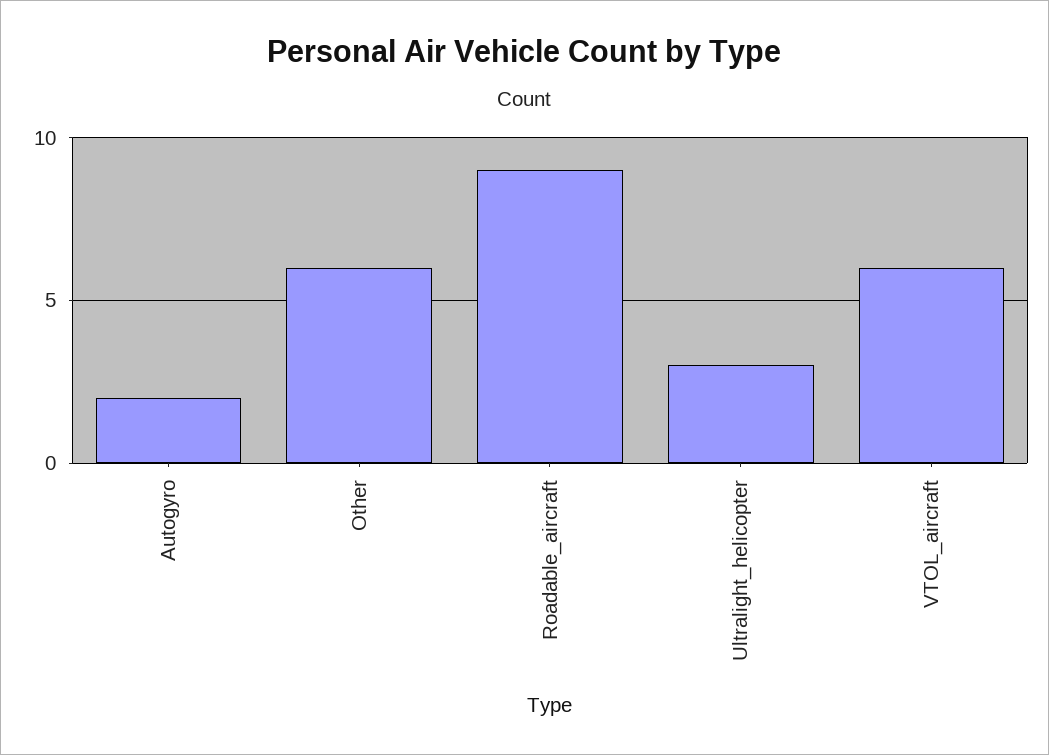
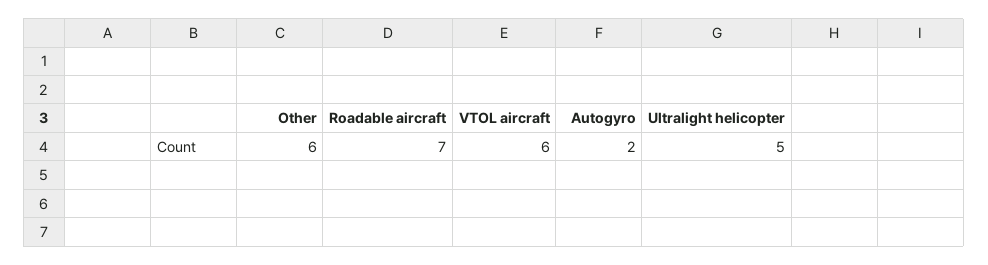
  {
    "Autogyro": 2,
    "Other": 6,
-   "Roadable_aircraft": 9,
+   "Roadable_aircraft": 7,
-   "Ultralight_helicopter": 3,
+   "Ultralight_helicopter": 5,
    "VTOL_aircraft": 6
  }

